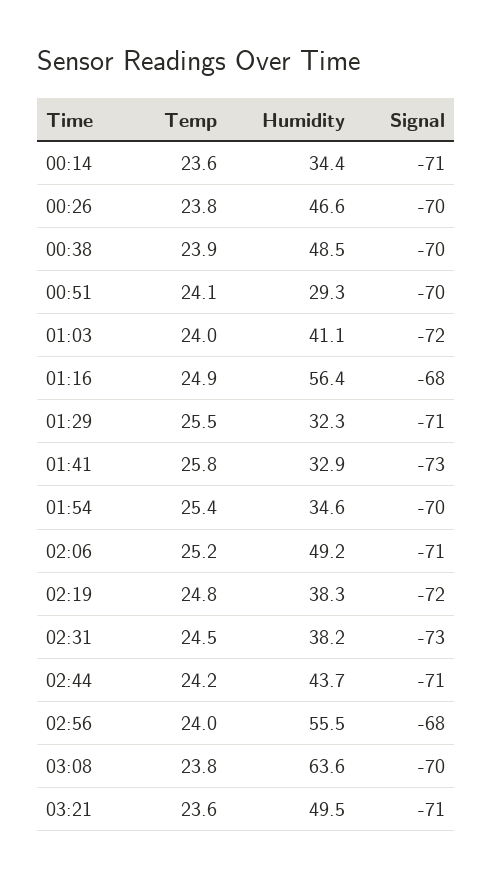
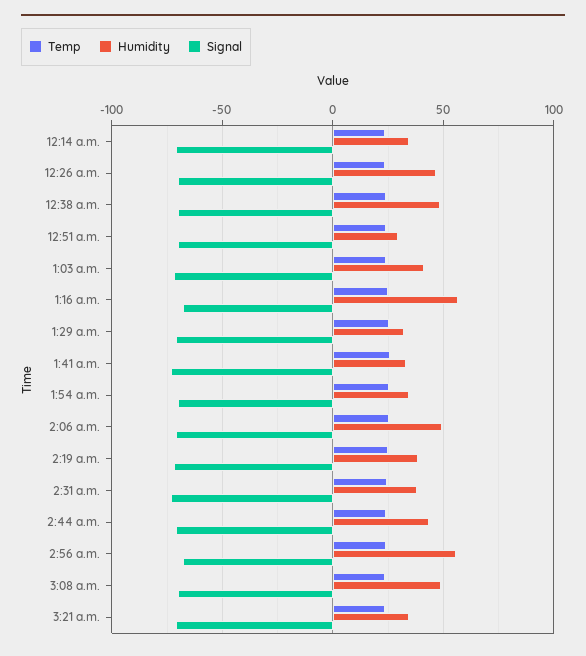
  {
    "Temp": {
      "00:14": 23.6,
      "00:26": 23.8,
      "00:38": 23.9,
      "00:51": 24.1,
      "01:03": 24,
      "01:16": 24.9,
      "01:29": 25.5,
      "01:41": 25.8,
      "01:54": 25.4,
      "02:06": 25.2,
      "02:19": 24.8,
      "02:31": 24.5,
      "02:44": 24.2,
      "02:56": 24,
      "03:08": 23.8,
      "03:21": 23.6
    },
    "Humidity": {
      "00:14": 34.4,
      "00:26": 46.6,
      "00:38": 48.5,
      "00:51": 29.3,
      "01:03": 41.1,
      "01:16": 56.4,
      "01:29": 32.3,
      "01:41": 32.9,
      "01:54": 34.6,
      "02:06": 49.2,
      "02:19": 38.3,
      "02:31": 38.2,
      "02:44": 43.7,
      "02:56": 55.5,
-     "03:08": 63.6,
+     "03:08": 50,
-     "03:21": 49.5
+     "03:21": 35
    },
    "Signal": {
      "00:14": -71,
      "00:26": -70,
      "00:38": -70,
      "00:51": -70,
      "01:03": -72,
      "01:16": -68,
      "01:29": -71,
      "01:41": -73,
      "01:54": -70,
      "02:06": -71,
      "02:19": -72,
      "02:31": -73,
      "02:44": -71,
      "02:56": -68,
      "03:08": -70,
      "03:21": -71
    }
  }

